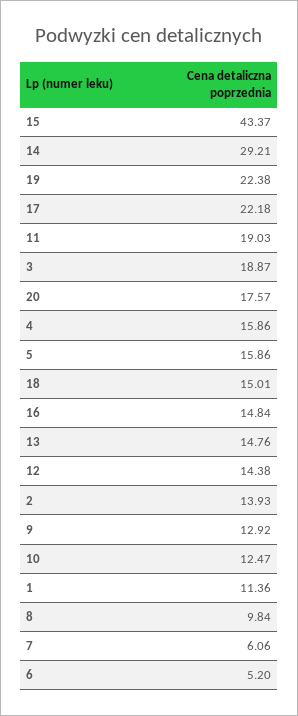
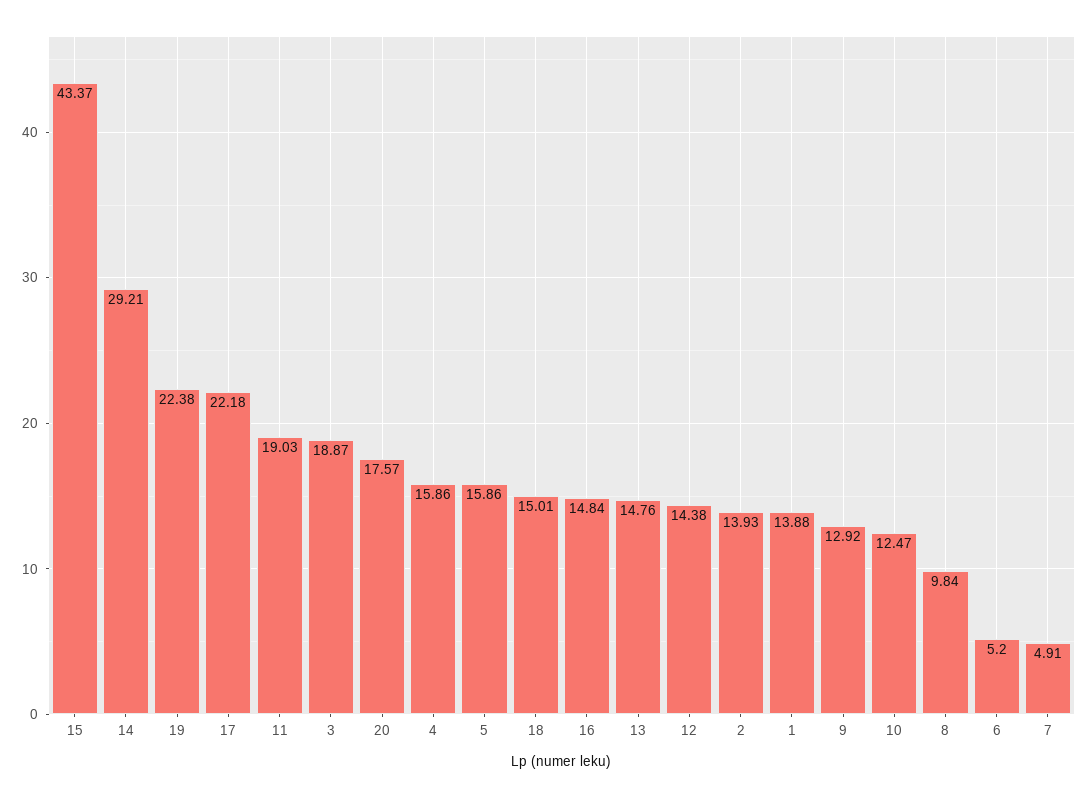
  {
    "15": 43.37,
    "14": 29.21,
    "19": 22.38,
    "17": 22.18,
    "11": 19.03,
    "3": 18.87,
    "20": 17.57,
    "4": 15.86,
    "5": 15.86,
    "18": 15.01,
    "16": 14.84,
    "13": 14.76,
    "12": 14.38,
    "2": 13.93,
    "9": 12.92,
    "10": 12.47,
-   "1": 11.36,
+   "1": 13.88,
    "8": 9.84,
-   "7": 6.06,
+   "7": 4.91,
    "6": 5.2
  }

